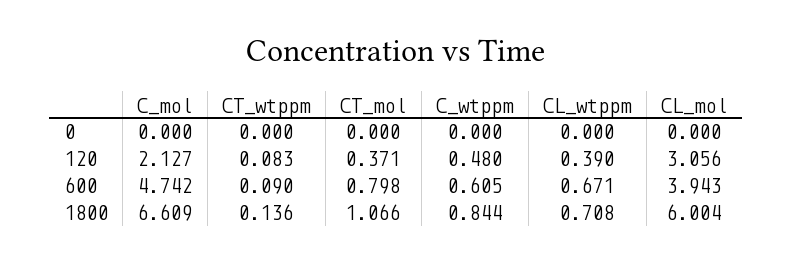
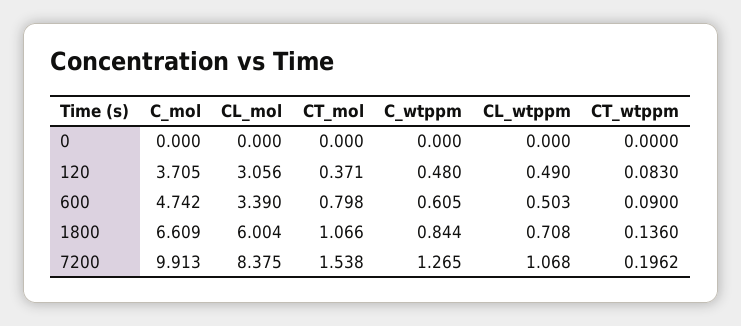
  {
    "C_mol": {
      "0": 0,
-     "120": 2.127,
+     "120": 3.705,
      "600": 4.742,
-     "1800": 6.609
+     "1800": 6.609,
+     "7200": 9.913
    },
    "CT_wtppm": {
      "0": 0,
      "120": 0.083,
      "600": 0.09,
-     "1800": 0.136
+     "1800": 0.136,
+     "7200": 0.1962
    },
    "CT_mol": {
      "0": 0,
      "120": 0.371,
      "600": 0.798,
-     "1800": 1.066
+     "1800": 1.066,
+     "7200": 1.538
    },
    "C_wtppm": {
      "0": 0,
      "120": 0.48,
      "600": 0.605,
-     "1800": 0.844
+     "1800": 0.844,
+     "7200": 1.265
    },
    "CL_wtppm": {
      "0": 0,
-     "120": 0.39,
+     "120": 0.49,
-     "600": 0.671,
+     "600": 0.503,
-     "1800": 0.708
+     "1800": 0.708,
+     "7200": 1.068
    },
    "CL_mol": {
      "0": 0,
      "120": 3.056,
-     "600": 3.943,
+     "600": 3.39,
-     "1800": 6.004
+     "1800": 6.004,
+     "7200": 8.375
    }
  }

